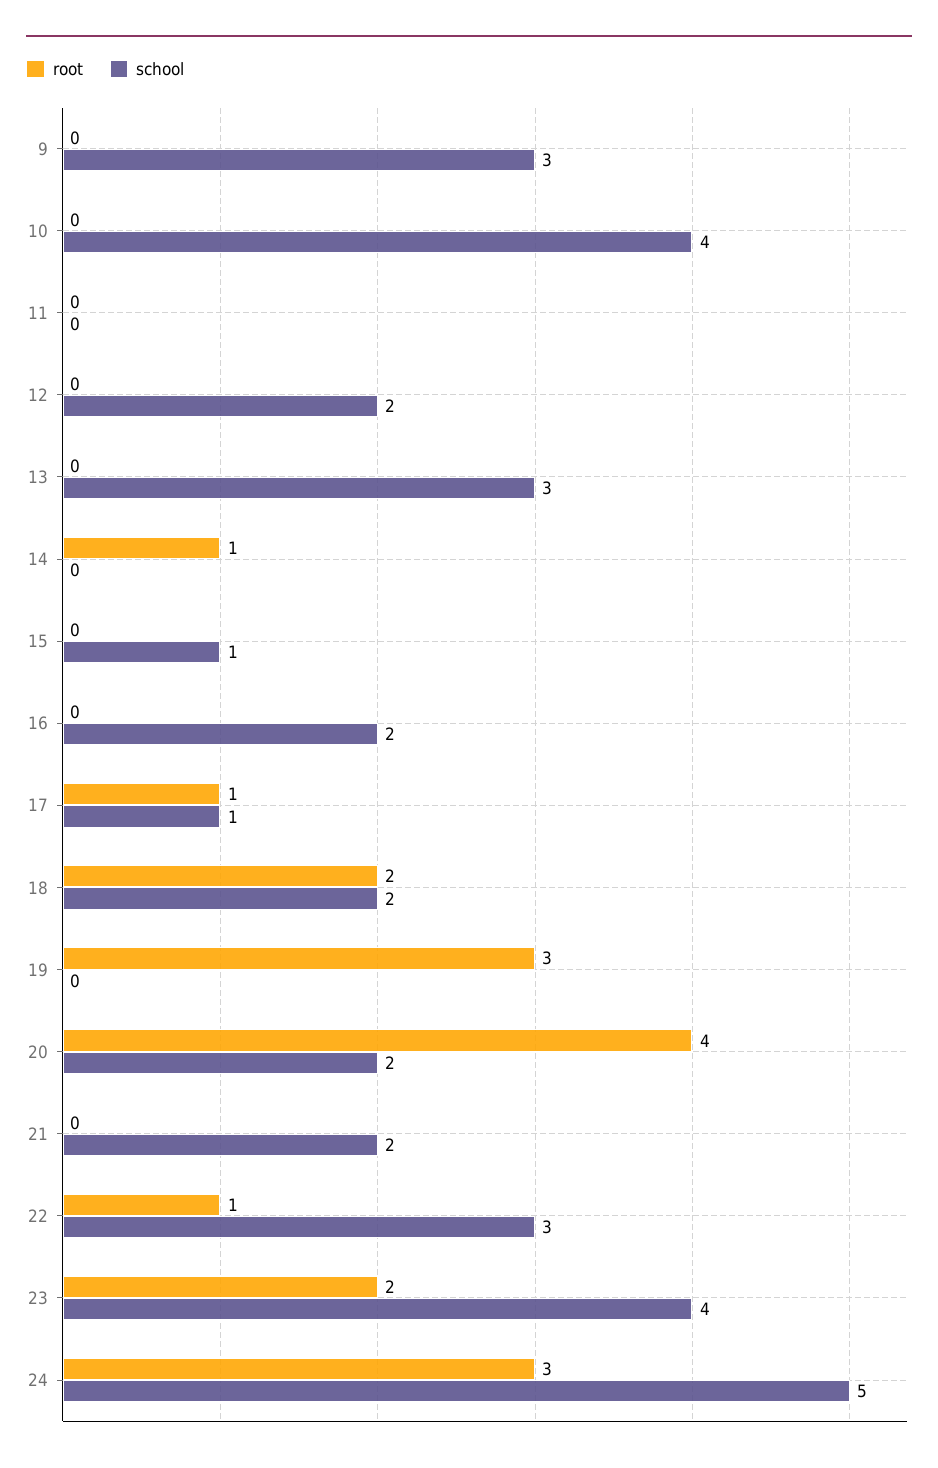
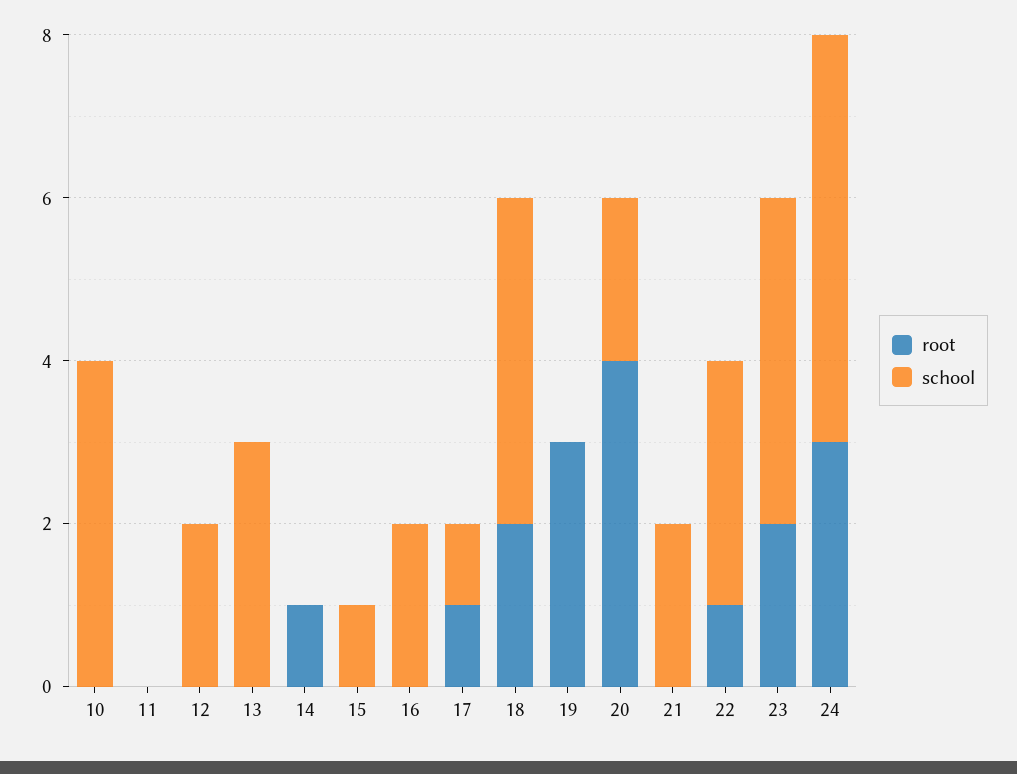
  {
    "root": {
-     "9": 0,
      "10": 0,
      "11": 0,
      "12": 0,
      "13": 0,
      "14": 1,
      "15": 0,
      "16": 0,
      "17": 1,
      "18": 2,
      "19": 3,
      "20": 4,
      "21": 0,
      "22": 1,
      "23": 2,
      "24": 3
    },
    "school": {
-     "9": 3,
      "10": 4,
      "11": 0,
      "12": 2,
      "13": 3,
      "14": 0,
      "15": 1,
      "16": 2,
      "17": 1,
-     "18": 2,
+     "18": 4,
      "19": 0,
      "20": 2,
      "21": 2,
      "22": 3,
      "23": 4,
      "24": 5
    }
  }

